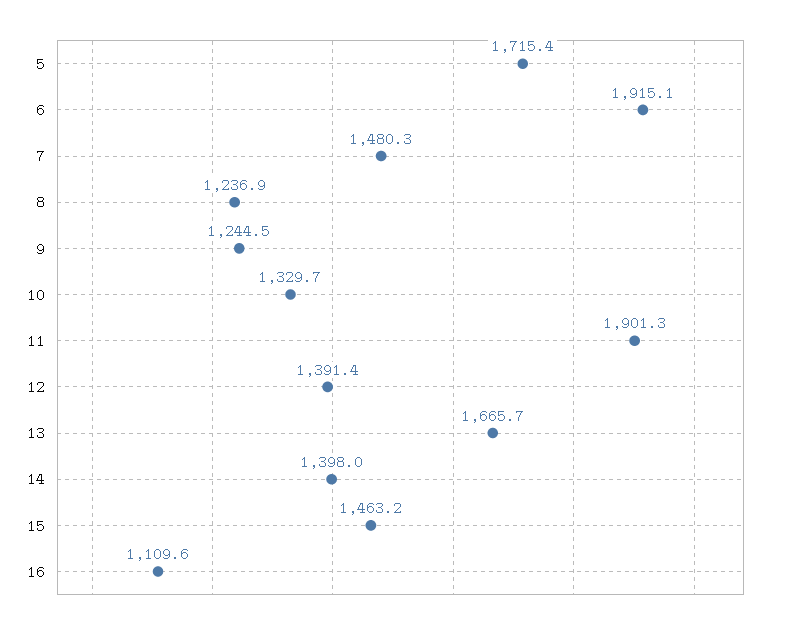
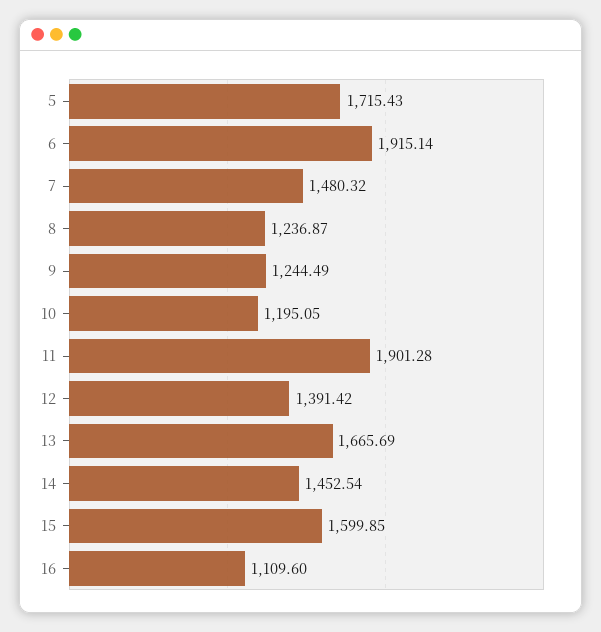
  {
    "5": 1715.43,
    "6": 1915.14,
    "7": 1480.32,
    "8": 1236.87,
    "9": 1244.49,
-   "10": 1329.7,
+   "10": 1195.05,
    "11": 1901.28,
    "12": 1391.42,
    "13": 1665.69,
-   "14": 1398,
+   "14": 1452.54,
-   "15": 1463.2,
+   "15": 1599.85,
    "16": 1109.6
  }

